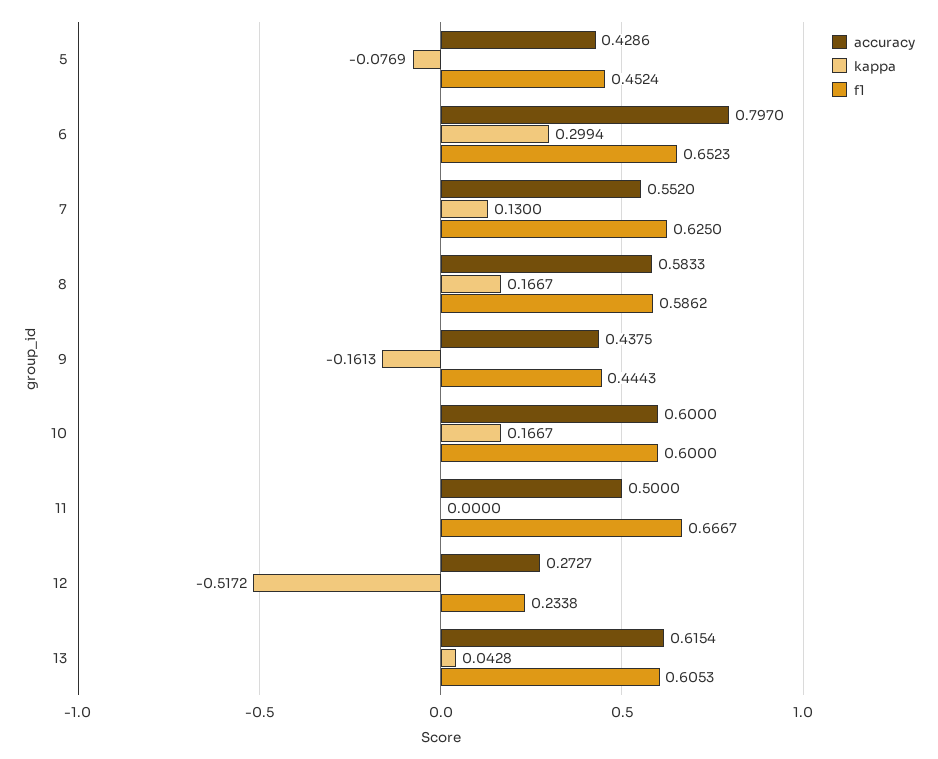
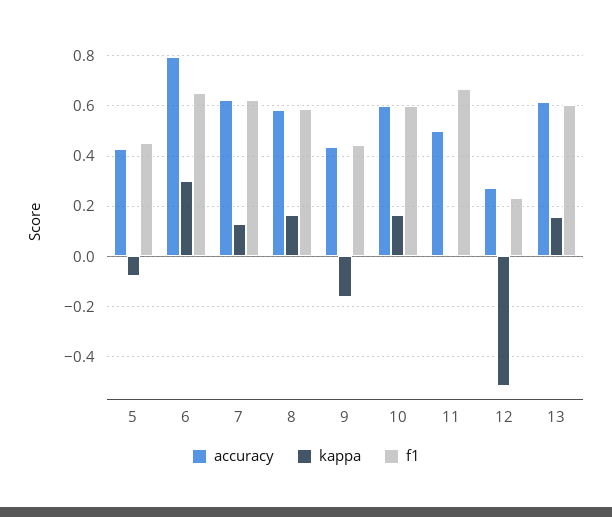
  {
    "accuracy": {
      "5": 0.4286,
      "6": 0.797,
-     "7": 0.552,
+     "7": 0.625,
      "8": 0.5833,
      "9": 0.4375,
      "10": 0.6,
      "11": 0.5,
      "12": 0.2727,
      "13": 0.6154
    },
    "kappa": {
      "5": -0.0769,
      "6": 0.2994,
      "7": 0.13,
      "8": 0.1667,
      "9": -0.1613,
      "10": 0.1667,
      "11": 0,
      "12": -0.5172,
-     "13": 0.0428
+     "13": 0.15
    },
    "f1": {
      "5": 0.4524,
      "6": 0.6523,
      "7": 0.625,
      "8": 0.5862,
      "9": 0.4443,
      "10": 0.6,
      "11": 0.6667,
      "12": 0.2338,
      "13": 0.6053
    }
  }

